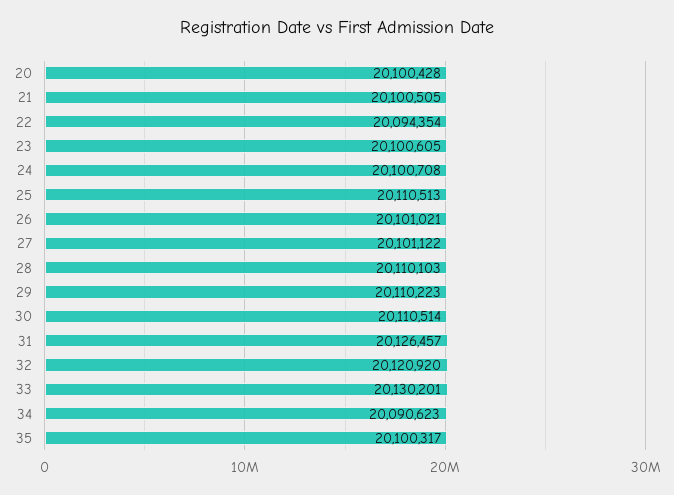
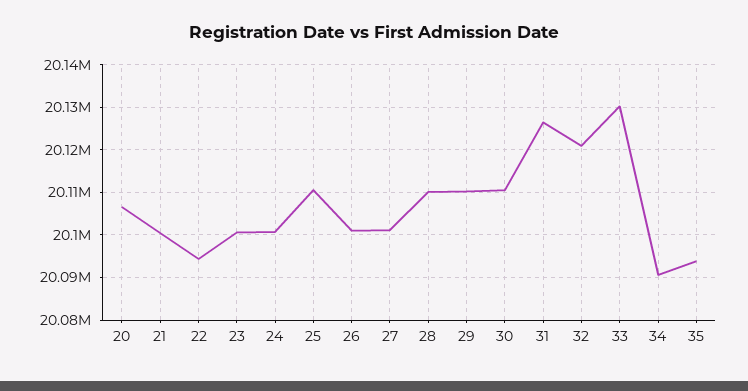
  {
-   "20": 20100428,
+   "20": 20106000,
    "21": 20100505,
    "22": 20094354,
    "23": 20100605,
    "24": 20100708,
    "25": 20110513,
    "26": 20101021,
    "27": 20101122,
    "28": 20110103,
    "29": 20110223,
    "30": 20110514,
    "31": 20126457,
    "32": 20120920,
    "33": 20130201,
    "34": 20090623,
-   "35": 20100317
+   "35": 20094000
  }

